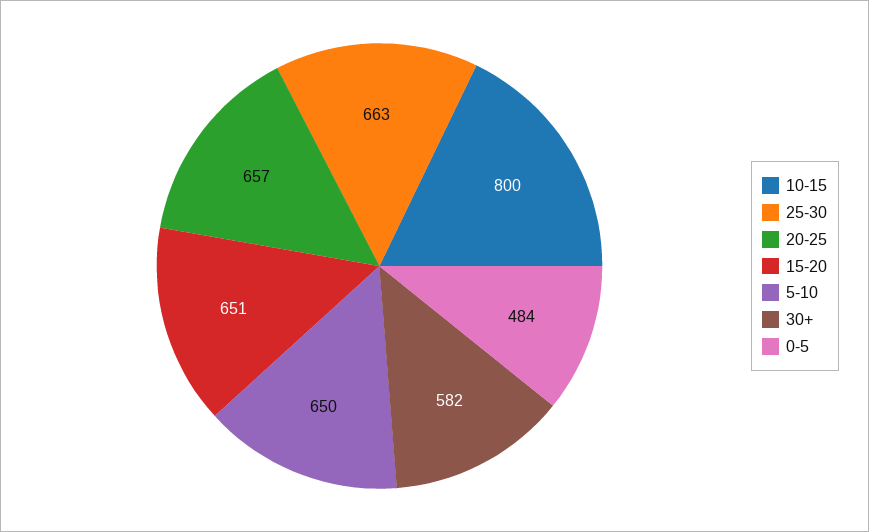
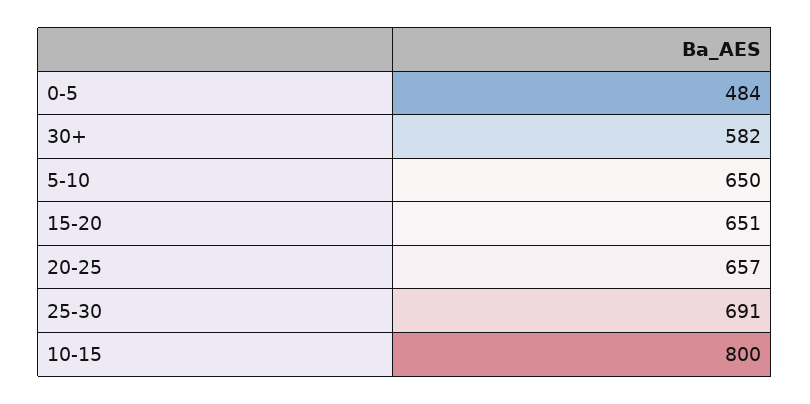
  {
    "10-15": 800,
-   "25-30": 663,
+   "25-30": 691,
    "20-25": 657,
    "15-20": 651,
    "5-10": 650,
    "30+": 582,
    "0-5": 484
  }

